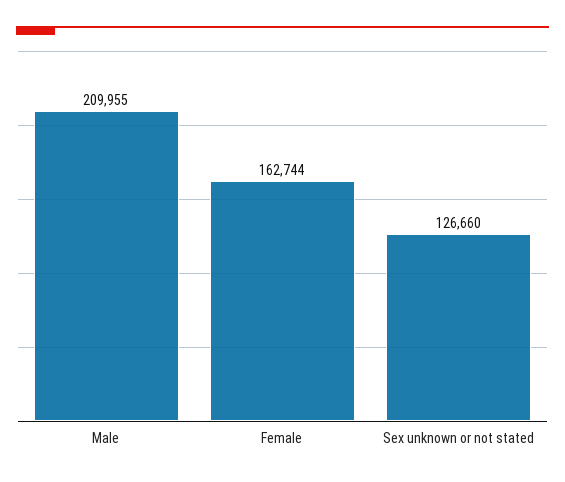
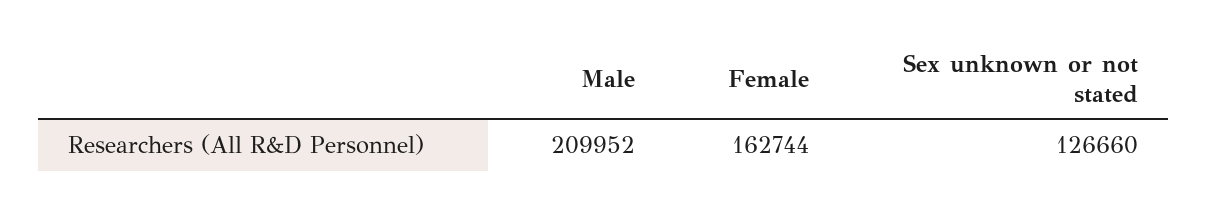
  {
-   "Male": 209955,
+   "Male": 209952,
    "Female": 162744,
    "Sex unknown or not stated": 126660
  }

